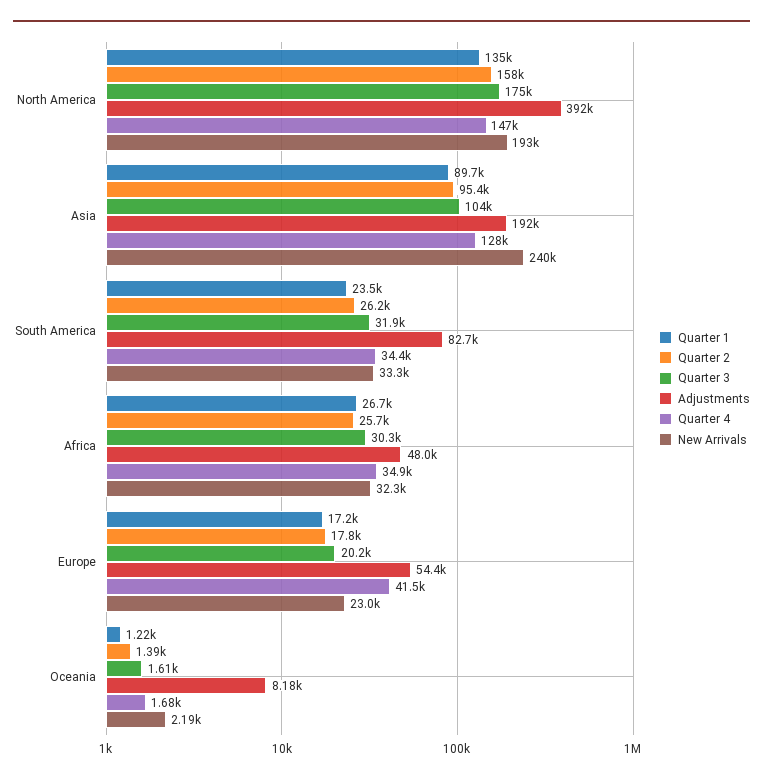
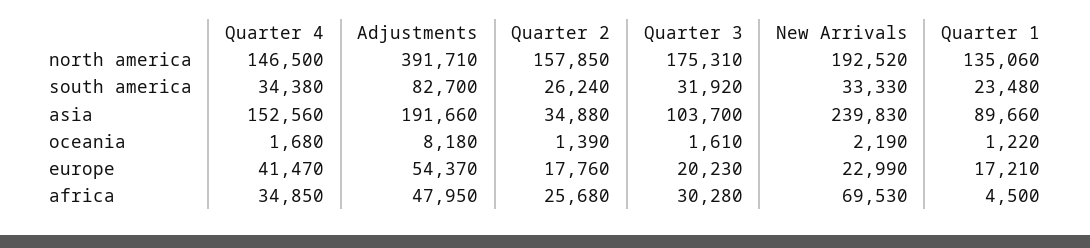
  {
    "Quarter 1": {
      "North America": 135060,
      "Asia": 89660,
      "South America": 23480,
-     "Africa": 26700,
+     "Africa": 4500,
      "Europe": 17210,
      "Oceania": 1220
    },
    "Quarter 2": {
      "North America": 157850,
-     "Asia": 95400,
+     "Asia": 34880,
      "South America": 26240,
      "Africa": 25680,
      "Europe": 17760,
      "Oceania": 1390
    },
    "Quarter 3": {
      "North America": 175310,
      "Asia": 103700,
      "South America": 31920,
      "Africa": 30280,
      "Europe": 20230,
      "Oceania": 1610
    },
    "Adjustments": {
      "North America": 391710,
      "Asia": 191660,
      "South America": 82700,
      "Africa": 47950,
      "Europe": 54370,
      "Oceania": 8180
    },
    "Quarter 4": {
      "North America": 146500,
-     "Asia": 128000,
+     "Asia": 152560,
      "South America": 34380,
      "Africa": 34850,
      "Europe": 41470,
      "Oceania": 1680
    },
    "New Arrivals": {
      "North America": 192520,
      "Asia": 239830,
      "South America": 33330,
-     "Africa": 32300,
+     "Africa": 69530,
      "Europe": 22990,
      "Oceania": 2190
    }
  }

